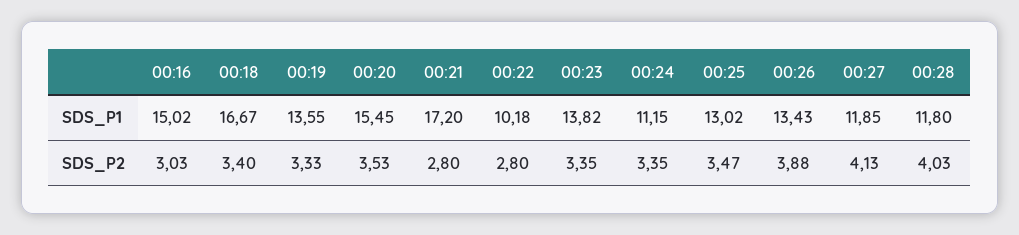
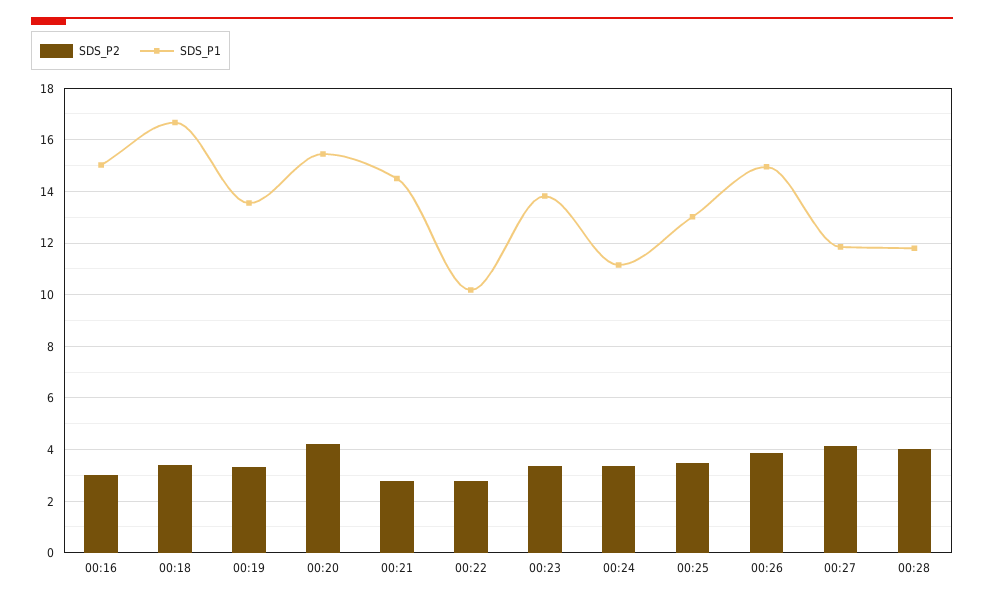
  {
    "SDS_P1": {
      "00:16": 15.02,
      "00:18": 16.67,
      "00:19": 13.55,
      "00:20": 15.45,
-     "00:21": 17.2,
+     "00:21": 14.5,
      "00:22": 10.18,
      "00:23": 13.82,
      "00:24": 11.15,
      "00:25": 13.02,
-     "00:26": 13.43,
+     "00:26": 15,
      "00:27": 11.85,
      "00:28": 11.8
    },
    "SDS_P2": {
      "00:16": 3.03,
      "00:18": 3.4,
      "00:19": 3.33,
-     "00:20": 3.53,
+     "00:20": 4.25,
      "00:21": 2.8,
      "00:22": 2.8,
      "00:23": 3.35,
      "00:24": 3.35,
      "00:25": 3.47,
      "00:26": 3.88,
      "00:27": 4.13,
      "00:28": 4.03
    }
  }

